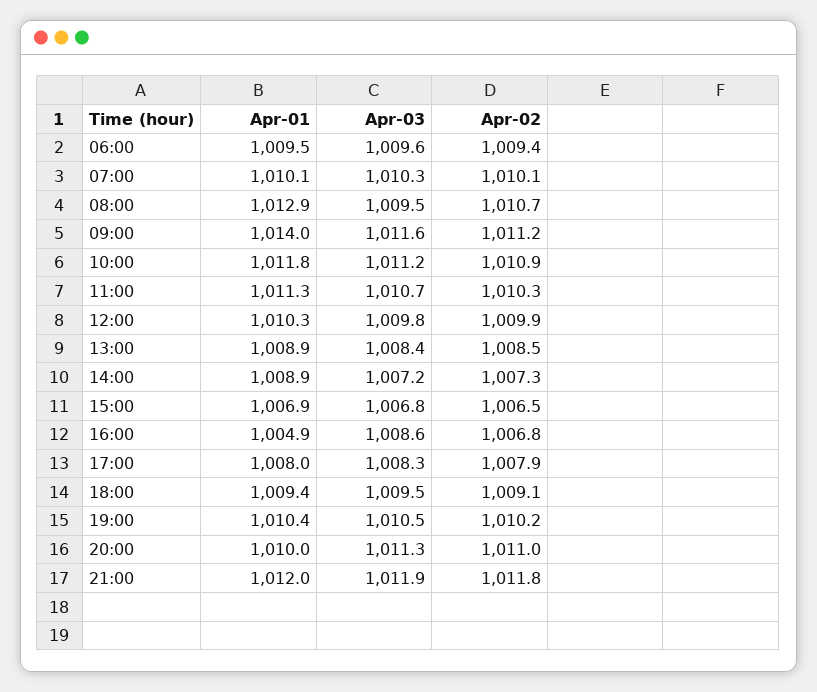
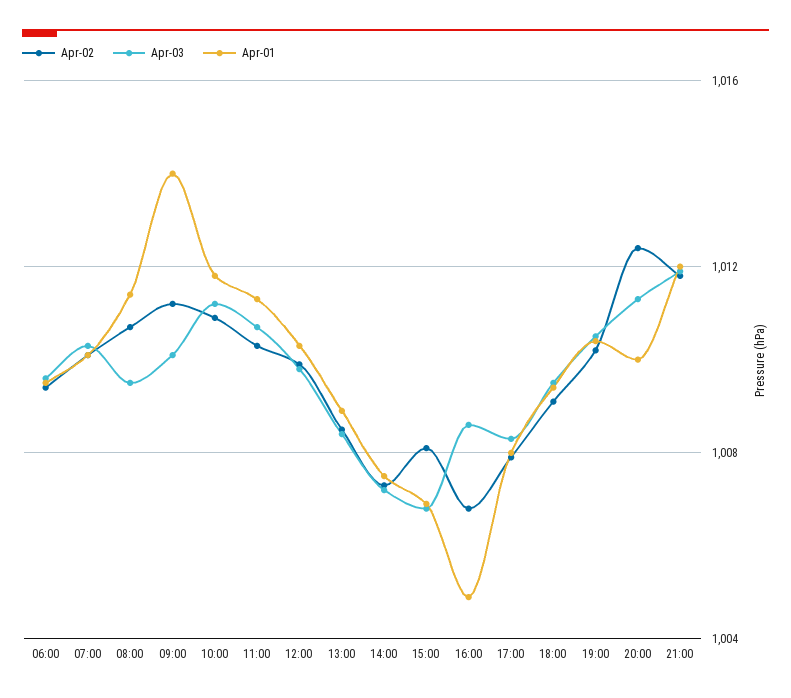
  {
    "Apr-01": {
      "06:00": 1009.5,
      "07:00": 1010.1,
-     "08:00": 1012.9,
+     "08:00": 1011.5,
      "09:00": 1014,
      "10:00": 1011.8,
      "11:00": 1011.3,
      "12:00": 1010.3,
      "13:00": 1008.9,
-     "14:00": 1008.9,
+     "14:00": 1007.5,
      "15:00": 1006.9,
      "16:00": 1004.9,
      "17:00": 1008,
      "18:00": 1009.4,
      "19:00": 1010.4,
      "20:00": 1010,
      "21:00": 1012
    },
    "Apr-03": {
      "06:00": 1009.6,
      "07:00": 1010.3,
      "08:00": 1009.5,
-     "09:00": 1011.6,
+     "09:00": 1010,
      "10:00": 1011.2,
      "11:00": 1010.7,
      "12:00": 1009.8,
      "13:00": 1008.4,
      "14:00": 1007.2,
      "15:00": 1006.8,
      "16:00": 1008.6,
      "17:00": 1008.3,
      "18:00": 1009.5,
      "19:00": 1010.5,
      "20:00": 1011.3,
      "21:00": 1011.9
    },
    "Apr-02": {
      "06:00": 1009.4,
      "07:00": 1010.1,
      "08:00": 1010.7,
      "09:00": 1011.2,
      "10:00": 1010.9,
      "11:00": 1010.3,
      "12:00": 1009.9,
      "13:00": 1008.5,
      "14:00": 1007.3,
-     "15:00": 1006.5,
+     "15:00": 1008,
      "16:00": 1006.8,
      "17:00": 1007.9,
      "18:00": 1009.1,
      "19:00": 1010.2,
-     "20:00": 1011,
+     "20:00": 1012.5,
      "21:00": 1011.8
    }
  }

